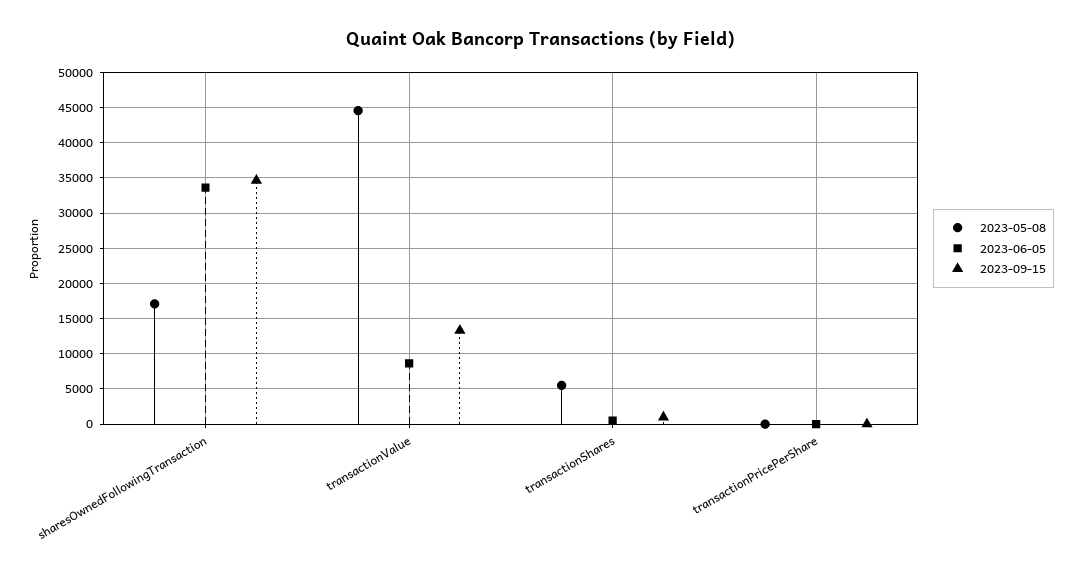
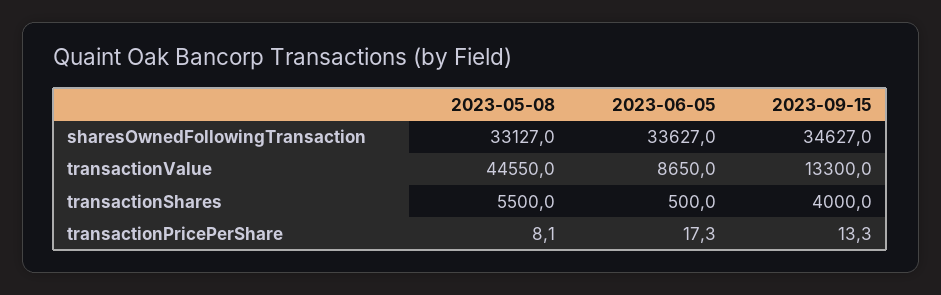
  {
    "2023-05-08": {
-     "sharesOwnedFollowingTransaction": 17000,
+     "sharesOwnedFollowingTransaction": 33127,
      "transactionValue": 44550,
      "transactionShares": 5500,
      "transactionPricePerShare": 8.1
    },
    "2023-06-05": {
      "sharesOwnedFollowingTransaction": 33627,
      "transactionValue": 8650,
      "transactionShares": 500,
      "transactionPricePerShare": 17.3
    },
    "2023-09-15": {
      "sharesOwnedFollowingTransaction": 34627,
      "transactionValue": 13300,
-     "transactionShares": 1000,
+     "transactionShares": 4000,
      "transactionPricePerShare": 13.3
    }
  }

